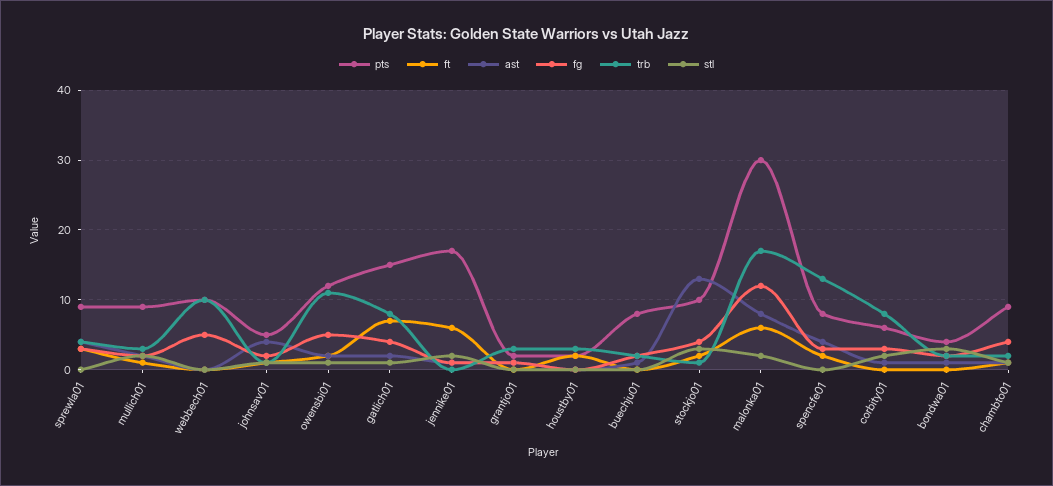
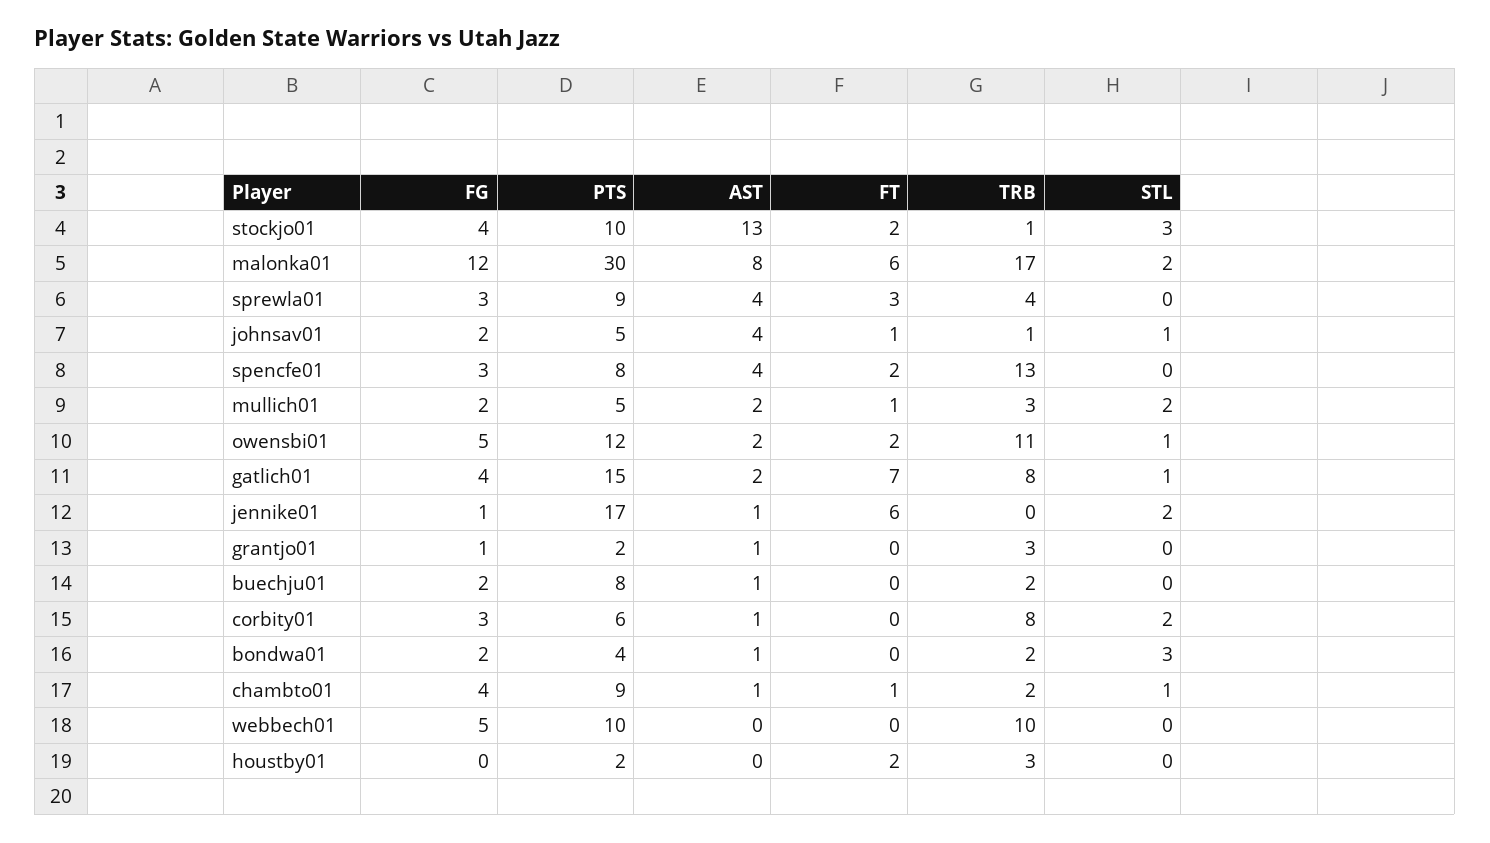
  {
    "pts": {
      "sprewla01": 9,
-     "mullich01": 9,
+     "mullich01": 5,
      "webbech01": 10,
      "johnsav01": 5,
      "owensbi01": 12,
      "gatlich01": 15,
      "jennike01": 17,
      "grantjo01": 2,
      "houstby01": 2,
      "buechju01": 8,
      "stockjo01": 10,
      "malonka01": 30,
      "spencfe01": 8,
      "corbity01": 6,
      "bondwa01": 4,
      "chambto01": 9
    },
    "ft": {
      "sprewla01": 3,
      "mullich01": 1,
      "webbech01": 0,
      "johnsav01": 1,
      "owensbi01": 2,
      "gatlich01": 7,
      "jennike01": 6,
      "grantjo01": 0,
      "houstby01": 2,
      "buechju01": 0,
      "stockjo01": 2,
      "malonka01": 6,
      "spencfe01": 2,
      "corbity01": 0,
      "bondwa01": 0,
      "chambto01": 1
    },
    "ast": {
      "sprewla01": 4,
      "mullich01": 2,
      "webbech01": 0,
      "johnsav01": 4,
      "owensbi01": 2,
      "gatlich01": 2,
      "jennike01": 1,
      "grantjo01": 1,
      "houstby01": 0,
      "buechju01": 1,
      "stockjo01": 13,
      "malonka01": 8,
      "spencfe01": 4,
      "corbity01": 1,
      "bondwa01": 1,
      "chambto01": 1
    },
    "fg": {
      "sprewla01": 3,
      "mullich01": 2,
      "webbech01": 5,
      "johnsav01": 2,
      "owensbi01": 5,
      "gatlich01": 4,
      "jennike01": 1,
      "grantjo01": 1,
      "houstby01": 0,
      "buechju01": 2,
      "stockjo01": 4,
      "malonka01": 12,
      "spencfe01": 3,
      "corbity01": 3,
      "bondwa01": 2,
      "chambto01": 4
    },
    "trb": {
      "sprewla01": 4,
      "mullich01": 3,
      "webbech01": 10,
      "johnsav01": 1,
      "owensbi01": 11,
      "gatlich01": 8,
      "jennike01": 0,
      "grantjo01": 3,
      "houstby01": 3,
      "buechju01": 2,
      "stockjo01": 1,
      "malonka01": 17,
      "spencfe01": 13,
      "corbity01": 8,
      "bondwa01": 2,
      "chambto01": 2
    },
    "stl": {
      "sprewla01": 0,
      "mullich01": 2,
      "webbech01": 0,
      "johnsav01": 1,
      "owensbi01": 1,
      "gatlich01": 1,
      "jennike01": 2,
      "grantjo01": 0,
      "houstby01": 0,
      "buechju01": 0,
      "stockjo01": 3,
      "malonka01": 2,
      "spencfe01": 0,
      "corbity01": 2,
      "bondwa01": 3,
      "chambto01": 1
    }
  }

